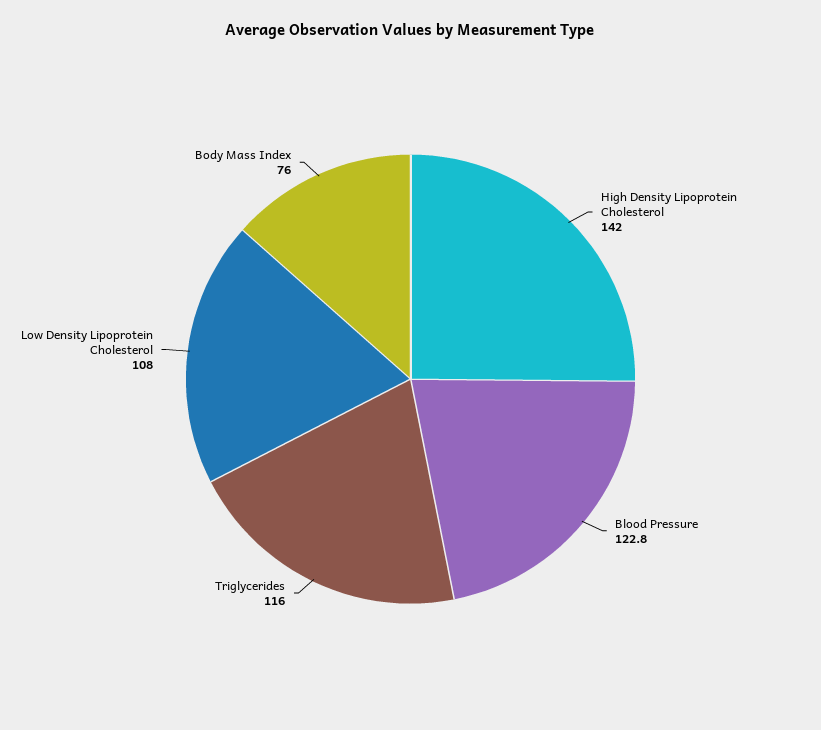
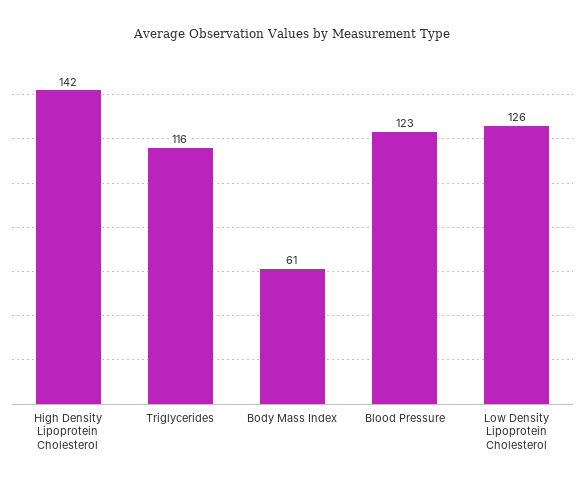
  {
    "High Density Lipoprotein Cholesterol": 142,
    "Blood Pressure": 122.8,
    "Triglycerides": 116,
-   "Low Density Lipoprotein Cholesterol": 108,
+   "Low Density Lipoprotein Cholesterol": 126,
-   "Body Mass Index": 76
+   "Body Mass Index": 61
  }

